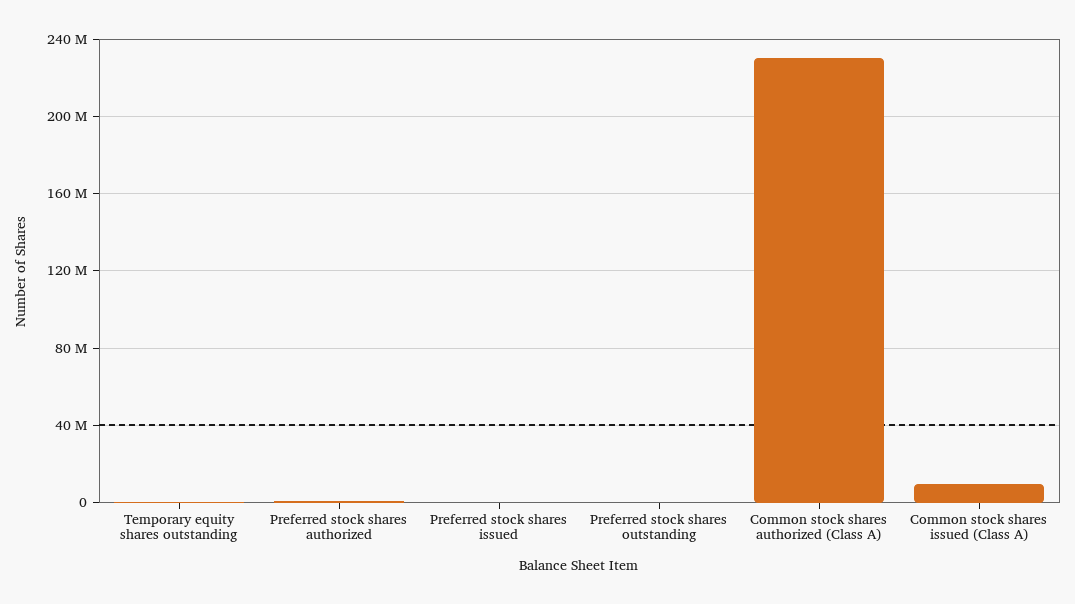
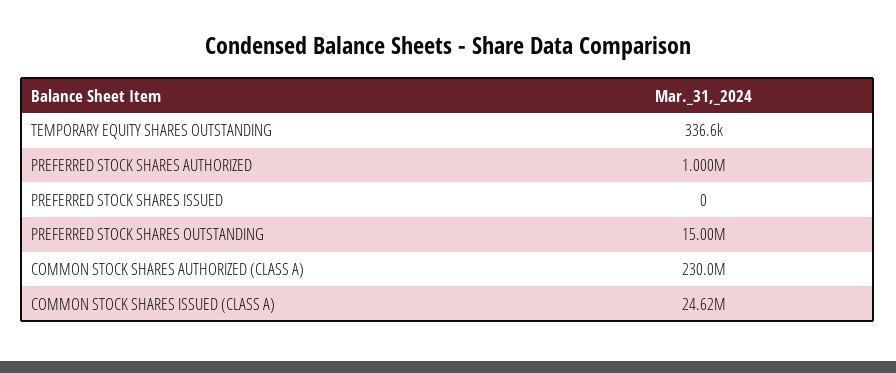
  {
    "Temporary equity shares outstanding": 336600,
    "Preferred stock shares authorized": 1000000,
    "Preferred stock shares issued": 0,
-   "Preferred stock shares outstanding": 0,
+   "Preferred stock shares outstanding": 15000000,
    "Common stock shares authorized (Class A)": 230000000,
-   "Common stock shares issued (Class A)": 10000000
+   "Common stock shares issued (Class A)": 24620000
  }

